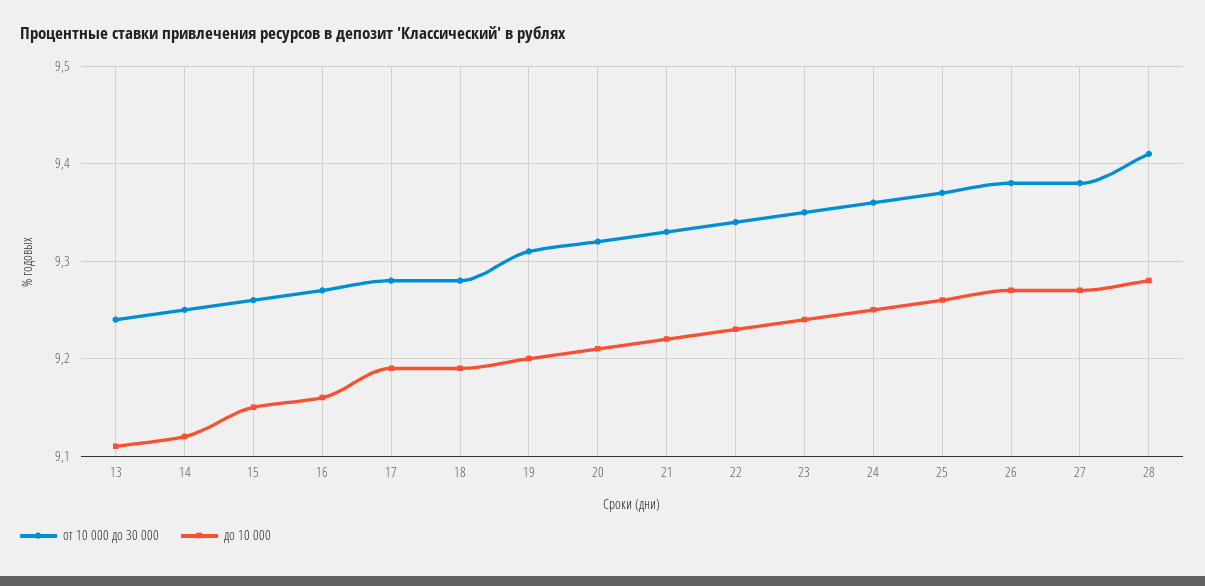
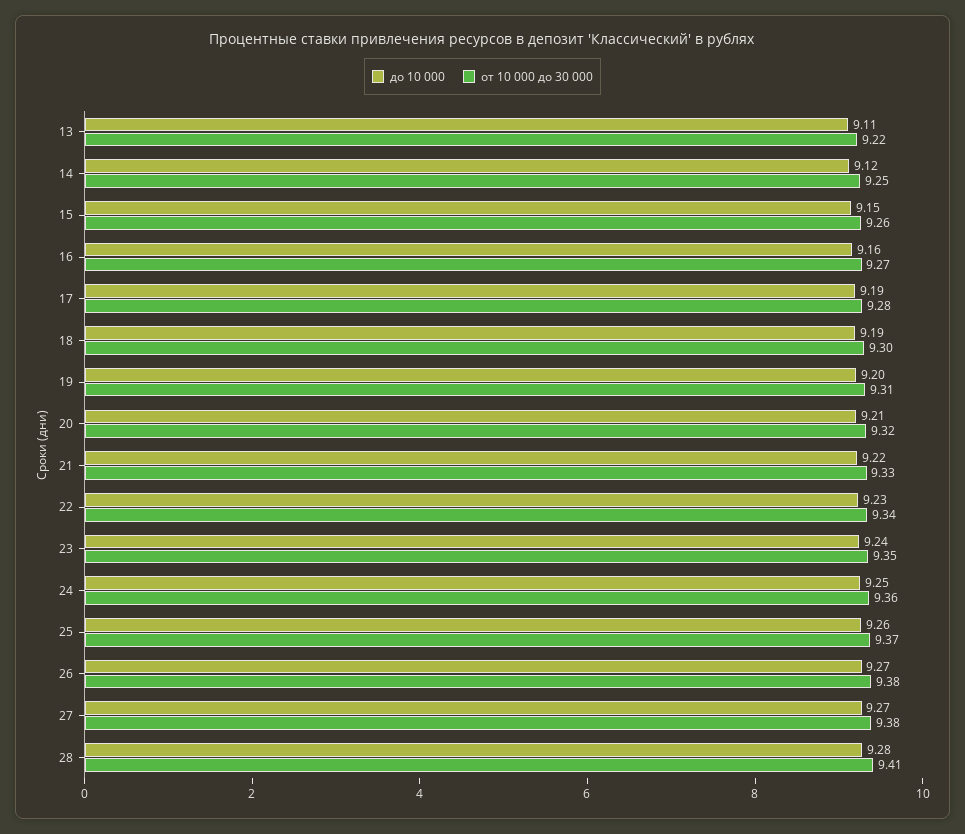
  {
    "от 10 000 до 30 000": {
-     "13": 9.24,
+     "13": 9.22,
      "14": 9.25,
      "15": 9.26,
      "16": 9.27,
      "17": 9.28,
-     "18": 9.28,
+     "18": 9.3,
      "19": 9.31,
      "20": 9.32,
      "21": 9.33,
      "22": 9.34,
      "23": 9.35,
      "24": 9.36,
      "25": 9.37,
      "26": 9.38,
      "27": 9.38,
      "28": 9.41
    },
    "до 10 000": {
      "13": 9.11,
      "14": 9.12,
      "15": 9.15,
      "16": 9.16,
      "17": 9.19,
      "18": 9.19,
      "19": 9.2,
      "20": 9.21,
      "21": 9.22,
      "22": 9.23,
      "23": 9.24,
      "24": 9.25,
      "25": 9.26,
      "26": 9.27,
      "27": 9.27,
      "28": 9.28
    }
  }

